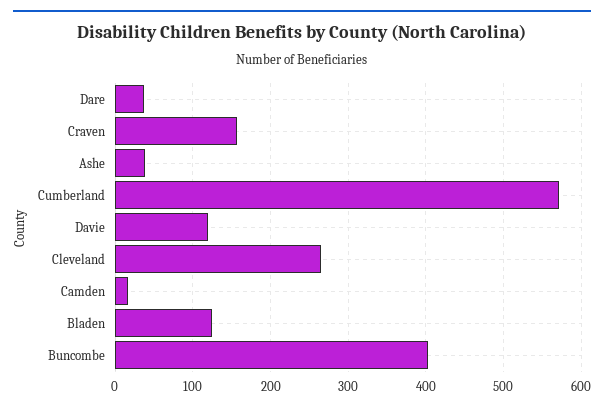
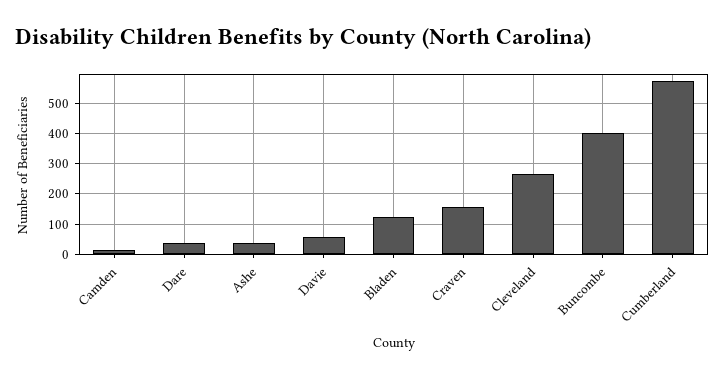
  {
    "Dare": 40,
    "Craven": 160,
    "Ashe": 40,
    "Cumberland": 570,
-   "Davie": 120,
+   "Davie": 60,
    "Cleveland": 270,
    "Camden": 20,
    "Bladen": 130,
    "Buncombe": 400
  }

